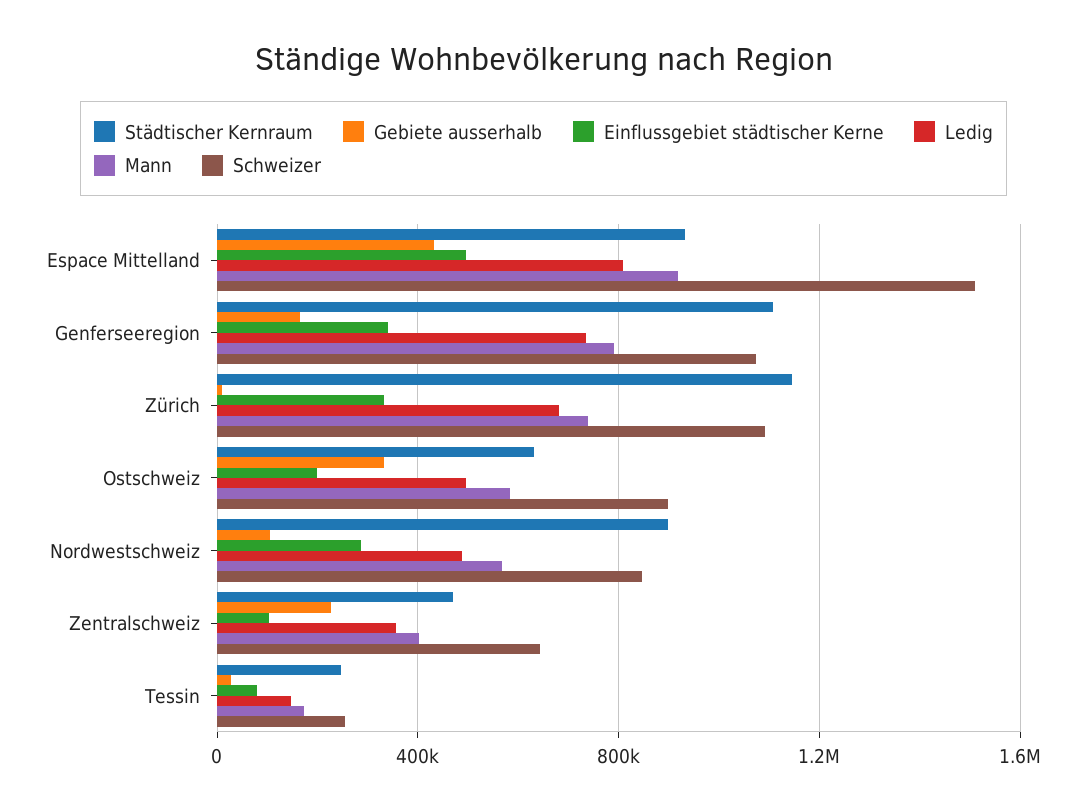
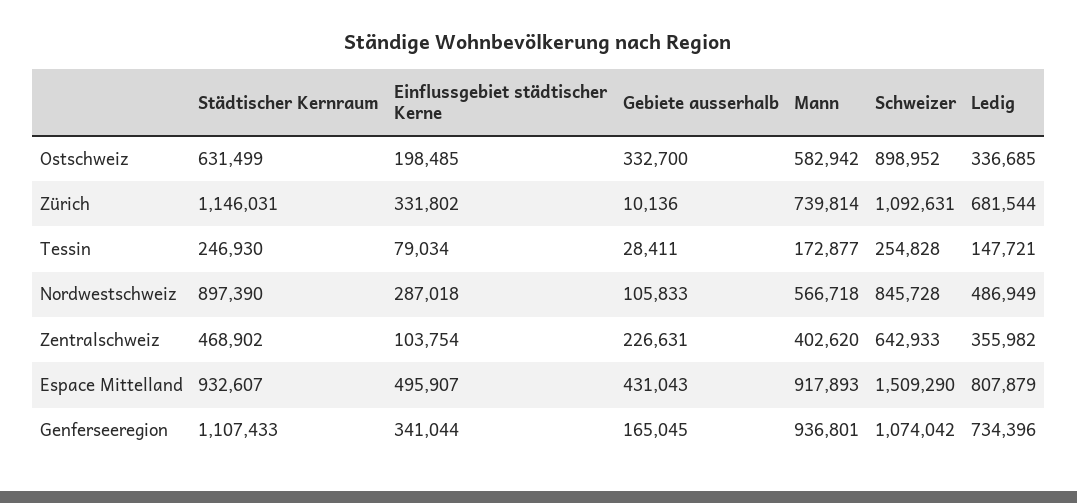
  {
    "Städtischer Kernraum": {
      "Espace Mittelland": 932607,
      "Genferseeregion": 1107433,
      "Zürich": 1146031,
      "Ostschweiz": 631499,
      "Nordwestschweiz": 897390,
      "Zentralschweiz": 468902,
      "Tessin": 246930
    },
    "Gebiete ausserhalb": {
      "Espace Mittelland": 431043,
      "Genferseeregion": 165045,
      "Zürich": 10136,
      "Ostschweiz": 332700,
      "Nordwestschweiz": 105833,
      "Zentralschweiz": 226631,
      "Tessin": 28411
    },
    "Einflussgebiet städtischer Kerne": {
      "Espace Mittelland": 495907,
      "Genferseeregion": 341044,
      "Zürich": 331802,
      "Ostschweiz": 198485,
      "Nordwestschweiz": 287018,
      "Zentralschweiz": 103754,
      "Tessin": 79034
    },
    "Ledig": {
      "Espace Mittelland": 807879,
      "Genferseeregion": 734396,
      "Zürich": 681544,
-     "Ostschweiz": 500000,
+     "Ostschweiz": 336685,
      "Nordwestschweiz": 486949,
      "Zentralschweiz": 355982,
      "Tessin": 147721
    },
    "Mann": {
      "Espace Mittelland": 917893,
-     "Genferseeregion": 800000,
+     "Genferseeregion": 936801,
      "Zürich": 739814,
      "Ostschweiz": 582942,
      "Nordwestschweiz": 566718,
      "Zentralschweiz": 402620,
      "Tessin": 172877
    },
    "Schweizer": {
      "Espace Mittelland": 1509290,
      "Genferseeregion": 1074042,
      "Zürich": 1092631,
      "Ostschweiz": 898952,
      "Nordwestschweiz": 845728,
      "Zentralschweiz": 642933,
      "Tessin": 254828
    }
  }

